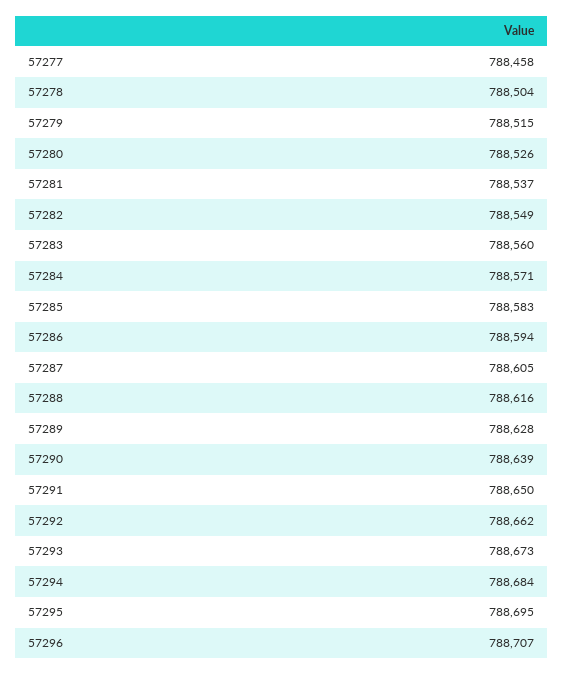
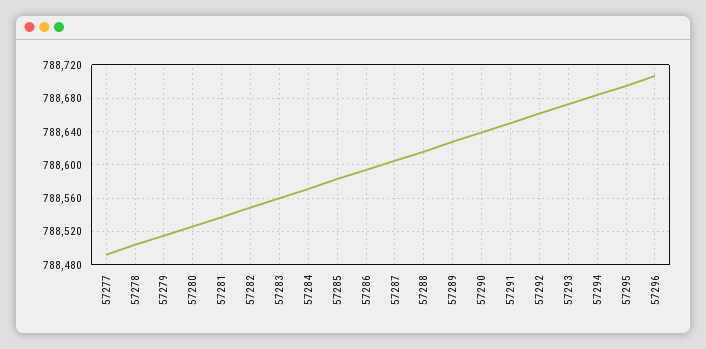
  {
-   "57277": 788458,
+   "57277": 788490,
    "57278": 788504,
    "57279": 788515,
    "57280": 788526,
    "57281": 788537,
    "57282": 788549,
    "57283": 788560,
    "57284": 788571,
    "57285": 788583,
    "57286": 788594,
    "57287": 788605,
    "57288": 788616,
    "57289": 788628,
    "57290": 788639,
    "57291": 788650,
    "57292": 788662,
    "57293": 788673,
    "57294": 788684,
    "57295": 788695,
    "57296": 788707
  }

